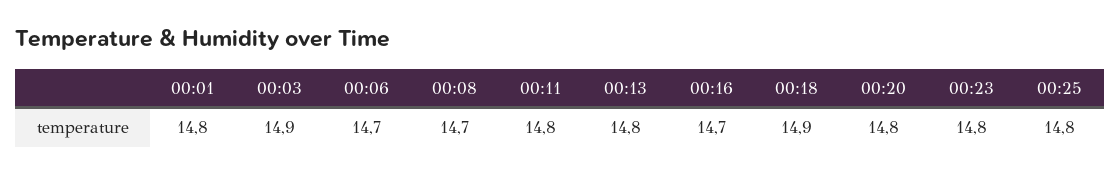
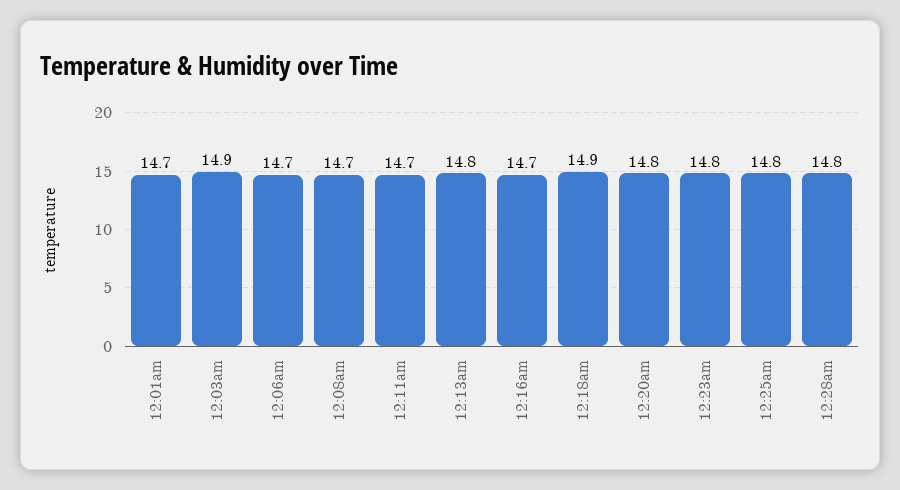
  {
-   "00:01": 14.8,
+   "00:01": 14.7,
    "00:03": 14.9,
    "00:06": 14.7,
    "00:08": 14.7,
-   "00:11": 14.8,
+   "00:11": 14.7,
    "00:13": 14.8,
    "00:16": 14.7,
    "00:18": 14.9,
    "00:20": 14.8,
    "00:23": 14.8,
-   "00:25": 14.8
+   "00:25": 14.8,
+   "12:28am": 14.8
  }

